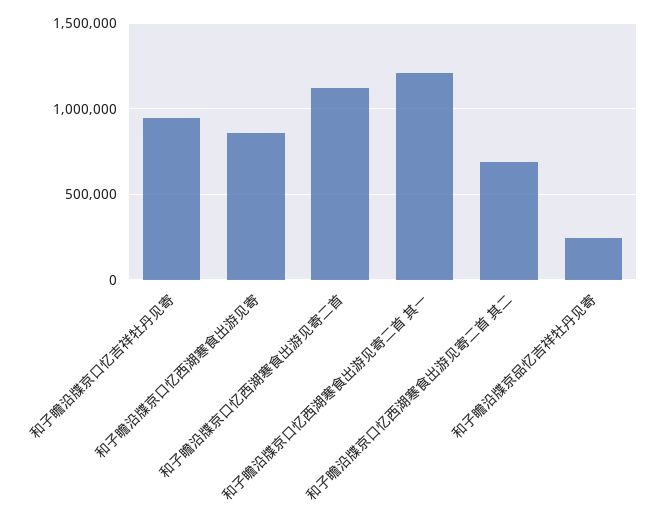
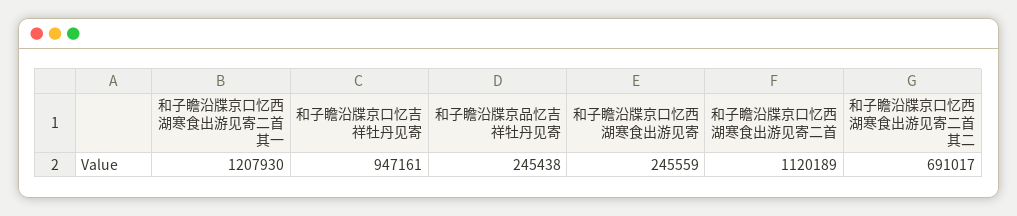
  {
    "和子瞻沿牒京口忆吉祥牡丹见寄": 947161,
-   "和子瞻沿牒京口忆西湖寒食出游见寄": 850000,
+   "和子瞻沿牒京口忆西湖寒食出游见寄": 245559,
    "和子瞻沿牒京口忆西湖寒食出游见寄二首": 1120189,
    "和子瞻沿牒京口忆西湖寒食出游见寄二首 其一": 1207930,
    "和子瞻沿牒京口忆西湖寒食出游见寄二首 其二": 691017,
    "和子瞻沿牒京品忆吉祥牡丹见寄": 245438
  }

